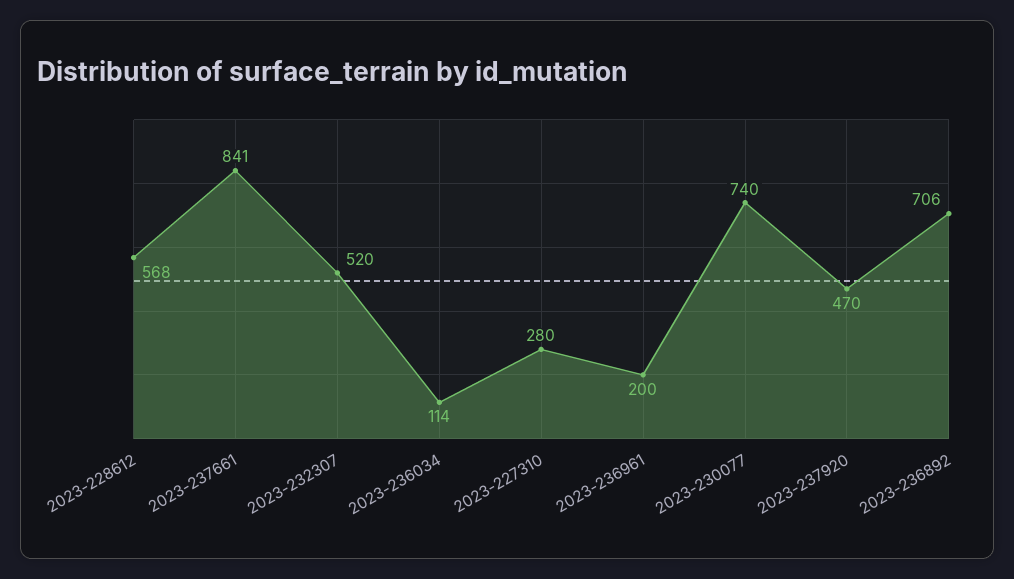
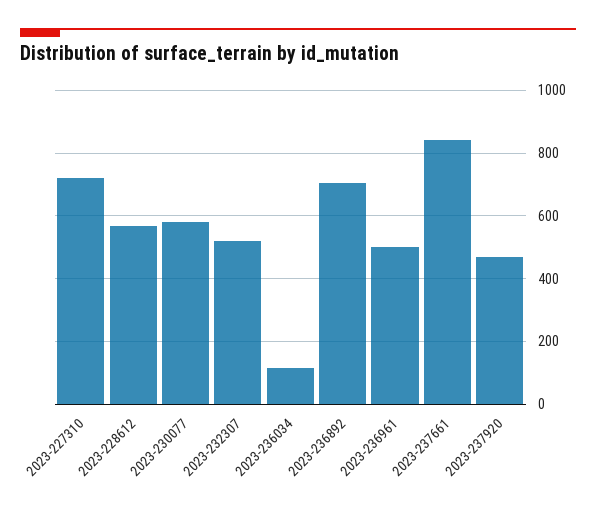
  {
    "2023-228612": 568,
    "2023-237661": 841,
    "2023-232307": 520,
    "2023-236034": 114,
-   "2023-227310": 280,
+   "2023-227310": 720,
-   "2023-236961": 200,
+   "2023-236961": 500,
-   "2023-230077": 740,
+   "2023-230077": 580,
    "2023-237920": 470,
    "2023-236892": 706
  }

